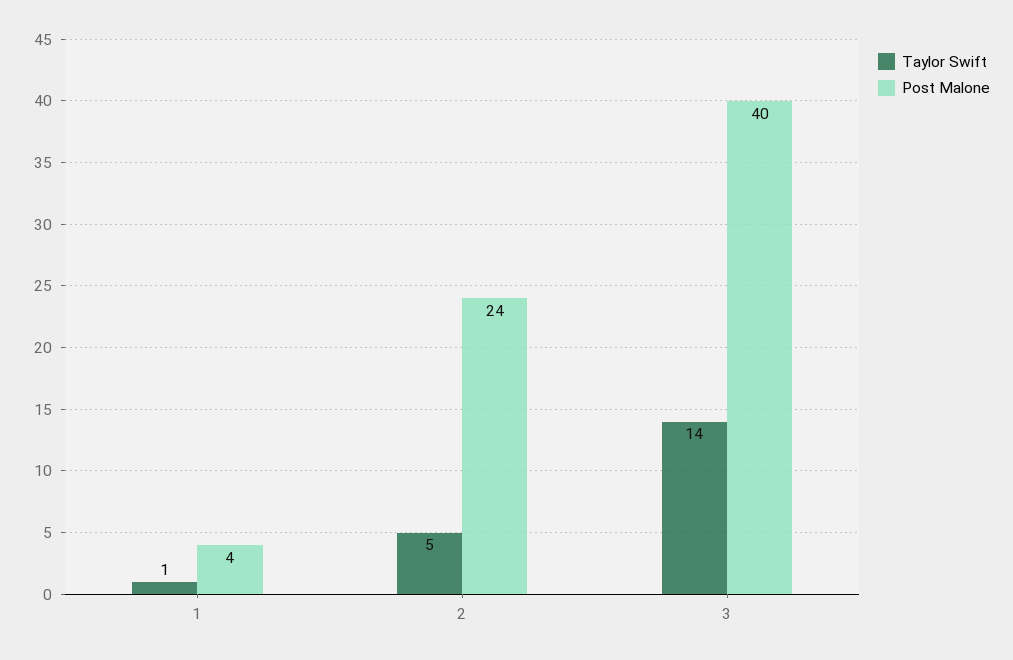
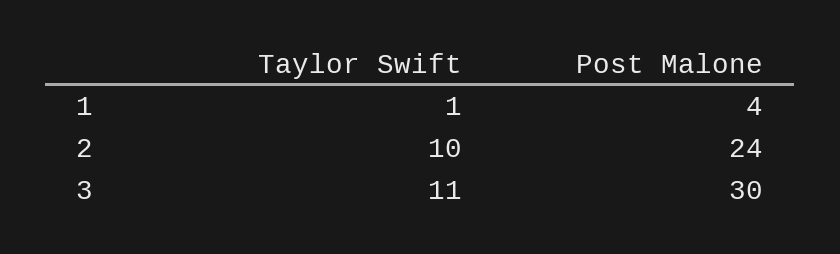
  {
    "Taylor Swift": {
      "1": 1,
-     "2": 5,
+     "2": 10,
-     "3": 14
+     "3": 11
    },
    "Post Malone": {
      "1": 4,
      "2": 24,
-     "3": 40
+     "3": 30
    }
  }

